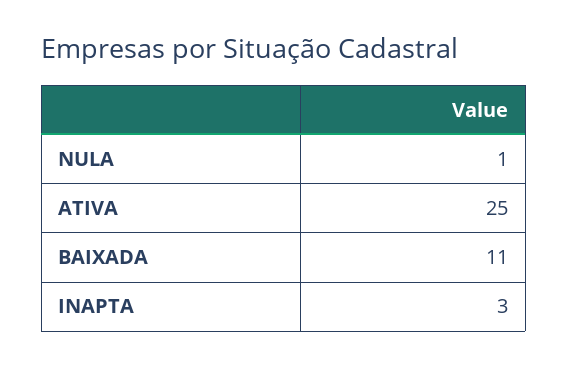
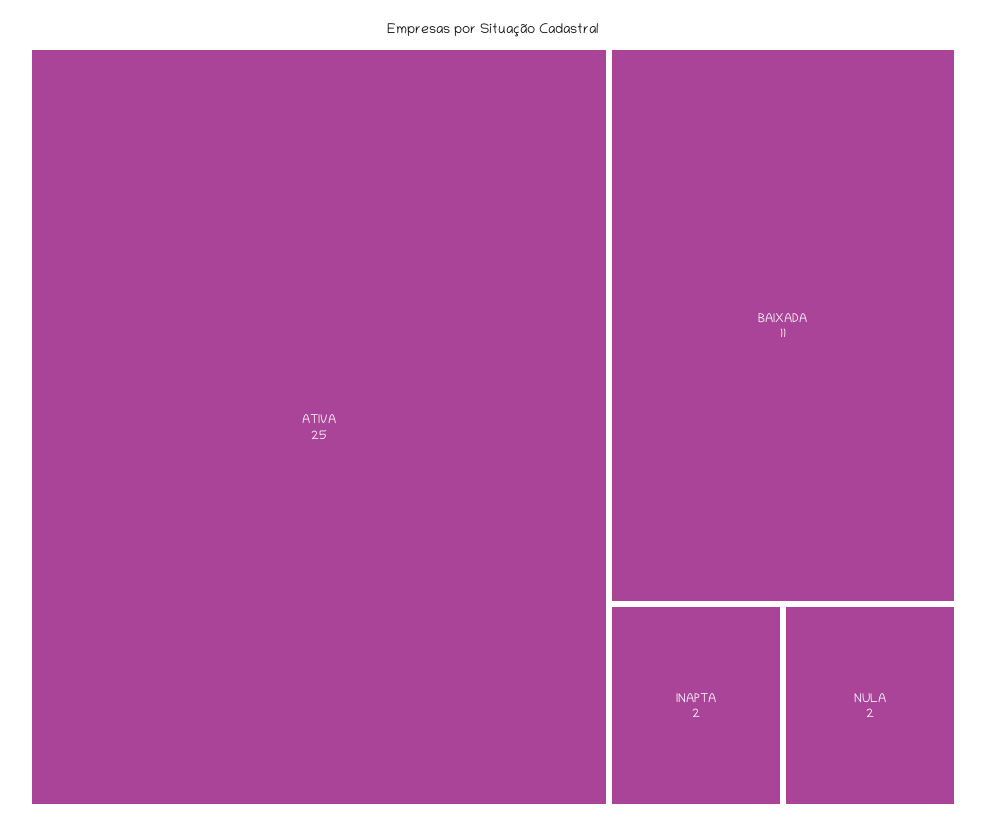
  {
-   "NULA": 1,
+   "NULA": 2,
    "ATIVA": 25,
    "BAIXADA": 11,
-   "INAPTA": 3
+   "INAPTA": 2
  }

